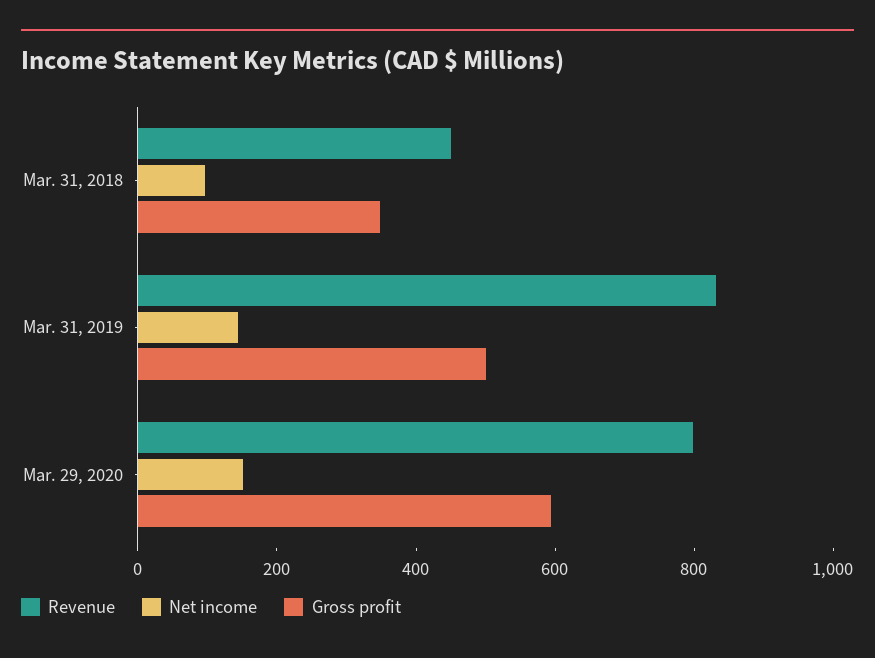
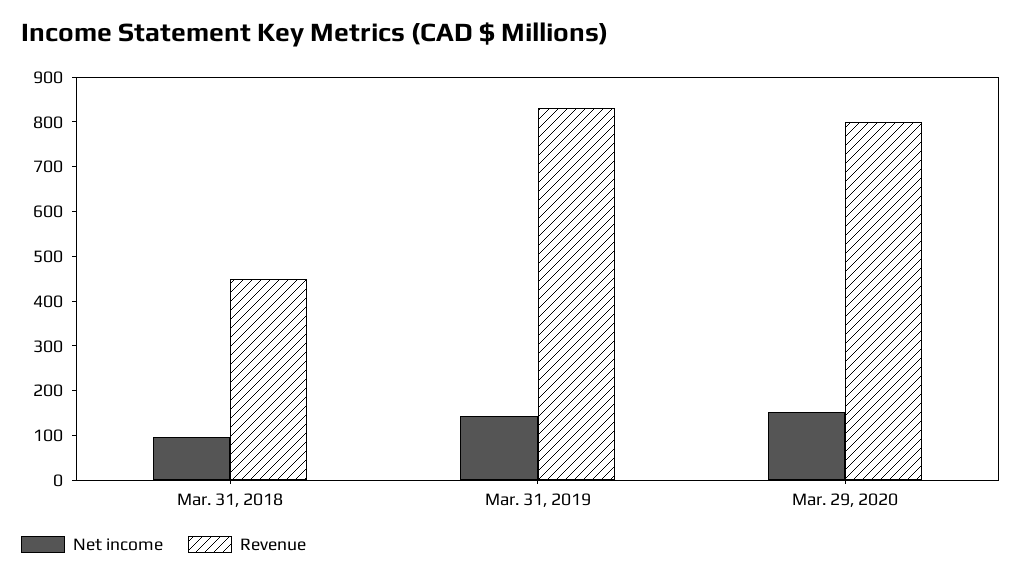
  {
    "Revenue": {
      "Mar. 31, 2018": 440,
      "Mar. 31, 2019": 840,
      "Mar. 29, 2020": 800
    },
    "Net income": {
      "Mar. 31, 2018": 100,
      "Mar. 31, 2019": 140,
      "Mar. 29, 2020": 160
-   },
+   }
-   "Gross profit": {
-     "Mar. 31, 2018": 350,
-     "Mar. 31, 2019": 500,
-     "Mar. 29, 2020": 600
-   }
  }

